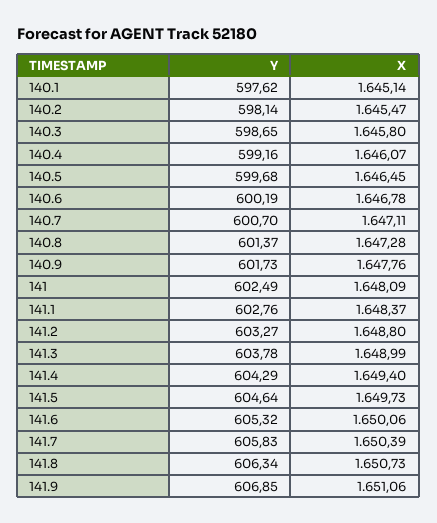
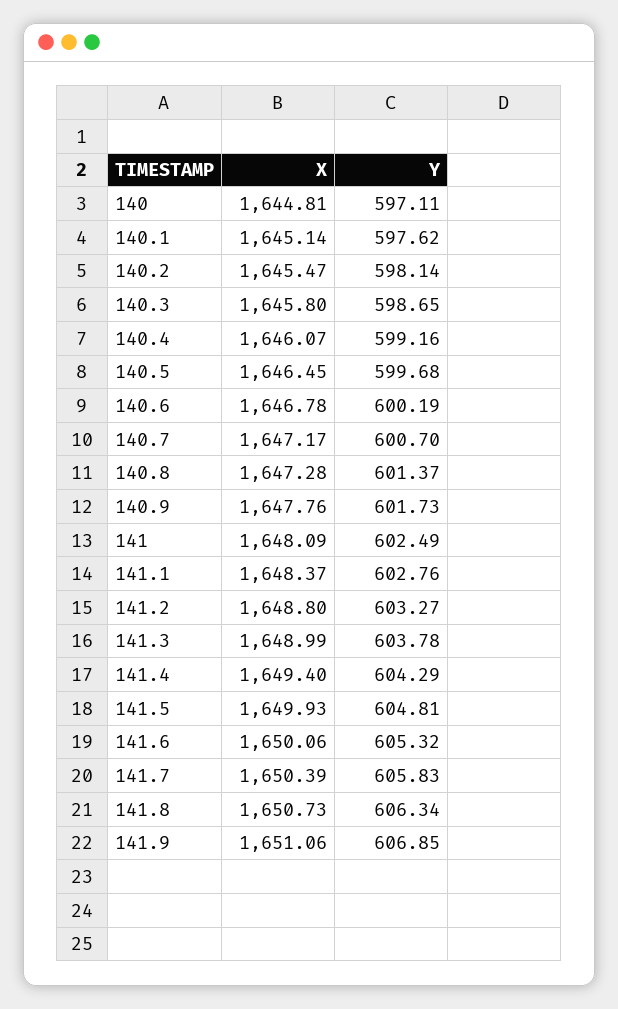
  {
    "Y": {
      "140.1": 597.62,
      "140.2": 598.14,
      "140.3": 598.65,
      "140.4": 599.16,
      "140.5": 599.68,
      "140.6": 600.19,
      "140.7": 600.7,
      "140.8": 601.37,
      "140.9": 601.73,
      "141": 602.49,
      "141.1": 602.76,
      "141.2": 603.27,
      "141.3": 603.78,
      "141.4": 604.29,
-     "141.5": 604.64,
+     "141.5": 604.81,
      "141.6": 605.32,
      "141.7": 605.83,
      "141.8": 606.34,
-     "141.9": 606.85
+     "141.9": 606.85,
+     "140": 597.11
    },
    "X": {
      "140.1": 1645.14,
      "140.2": 1645.47,
      "140.3": 1645.8,
      "140.4": 1646.07,
      "140.5": 1646.45,
      "140.6": 1646.78,
-     "140.7": 1647.11,
+     "140.7": 1647.17,
      "140.8": 1647.28,
      "140.9": 1647.76,
      "141": 1648.09,
      "141.1": 1648.37,
      "141.2": 1648.8,
      "141.3": 1648.99,
      "141.4": 1649.4,
-     "141.5": 1649.73,
+     "141.5": 1649.93,
      "141.6": 1650.06,
      "141.7": 1650.39,
      "141.8": 1650.73,
-     "141.9": 1651.06
+     "141.9": 1651.06,
+     "140": 1644.81
    }
  }

